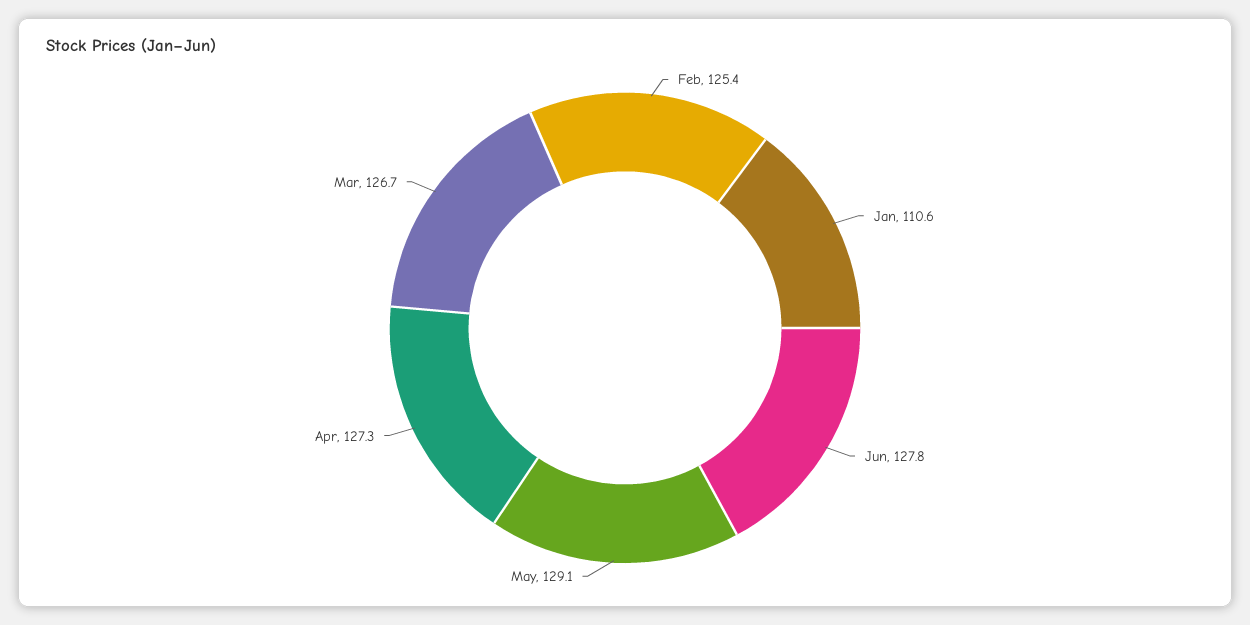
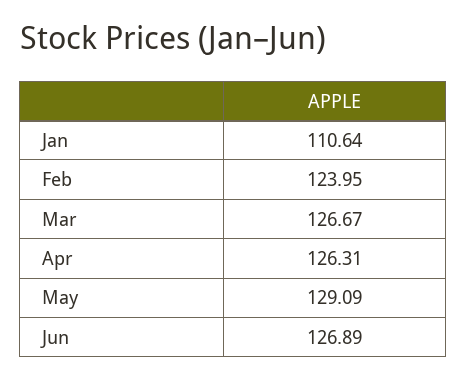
  {
-   "Feb": 125.4,
+   "Feb": 123.95,
    "Jan": 110.64,
-   "Jun": 127.8,
+   "Jun": 126.89,
    "May": 129.09,
-   "Apr": 127.3,
+   "Apr": 126.31,
    "Mar": 126.67
  }

